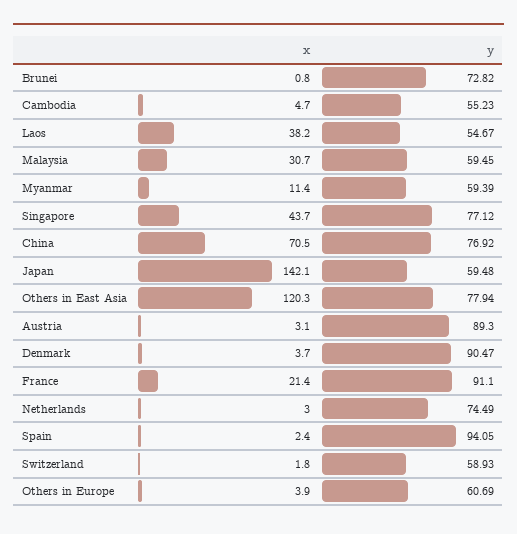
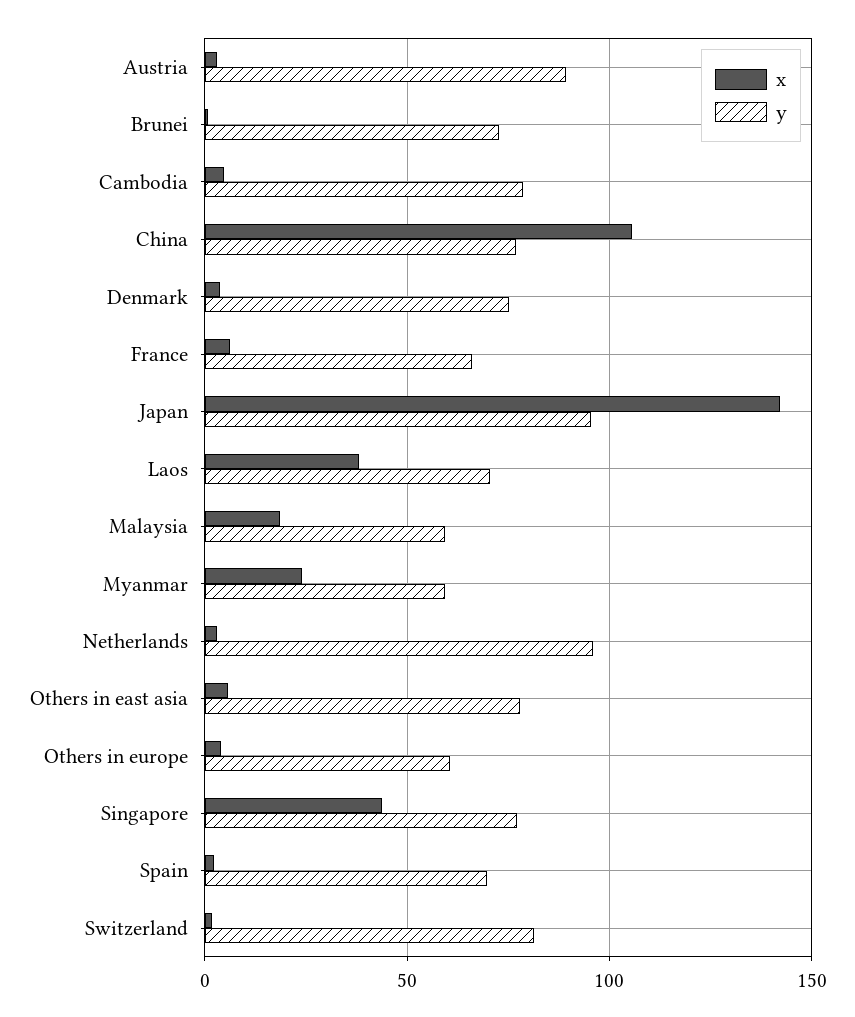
  {
    "x": {
      "Brunei": 0.8,
      "Cambodia": 4.7,
      "Laos": 38.2,
-     "Malaysia": 30.7,
+     "Malaysia": 20,
-     "Myanmar": 11.4,
+     "Myanmar": 25,
      "Singapore": 43.7,
-     "China": 70.5,
+     "China": 105,
      "Japan": 142.1,
-     "Others in East Asia": 120.3,
+     "Others in East Asia": 5,
      "Austria": 3.1,
      "Denmark": 3.7,
-     "France": 21.4,
+     "France": 5,
      "Netherlands": 3,
      "Spain": 2.4,
      "Switzerland": 1.8,
      "Others in Europe": 3.9
    },
    "y": {
      "Brunei": 72.82,
-     "Cambodia": 55.23,
+     "Cambodia": 80,
-     "Laos": 54.67,
+     "Laos": 70,
      "Malaysia": 59.45,
      "Myanmar": 59.39,
      "Singapore": 77.12,
      "China": 76.92,
-     "Japan": 59.48,
+     "Japan": 95,
      "Others in East Asia": 77.94,
      "Austria": 89.3,
-     "Denmark": 90.47,
+     "Denmark": 75,
-     "France": 91.1,
+     "France": 65,
-     "Netherlands": 74.49,
+     "Netherlands": 95,
-     "Spain": 94.05,
+     "Spain": 70,
-     "Switzerland": 58.93,
+     "Switzerland": 80,
      "Others in Europe": 60.69
    }
  }

